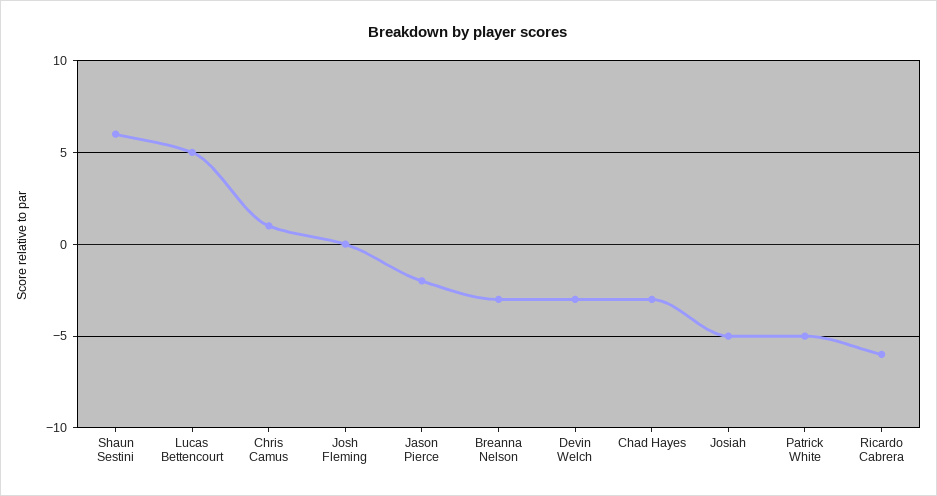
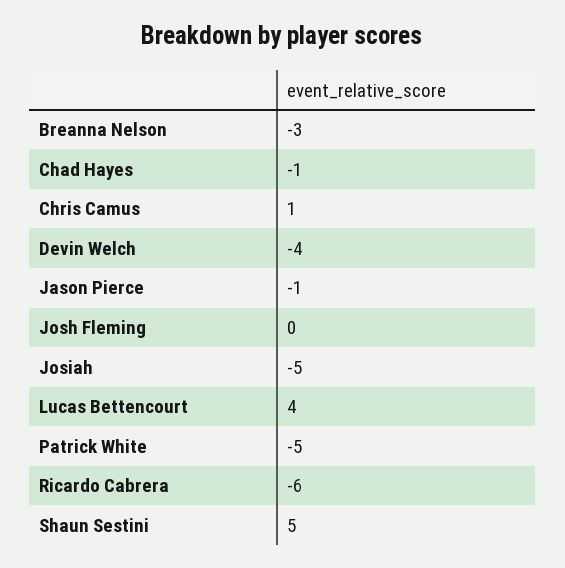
  {
-   "Shaun Sestini": 6,
+   "Shaun Sestini": 5,
-   "Lucas Bettencourt": 5,
+   "Lucas Bettencourt": 4,
    "Chris Camus": 1,
    "Josh Fleming": 0,
-   "Jason Pierce": -2,
+   "Jason Pierce": -1,
    "Breanna Nelson": -3,
-   "Devin Welch": -3,
+   "Devin Welch": -4,
-   "Chad Hayes": -3,
+   "Chad Hayes": -1,
    "Josiah": -5,
    "Patrick White": -5,
    "Ricardo Cabrera": -6
  }

